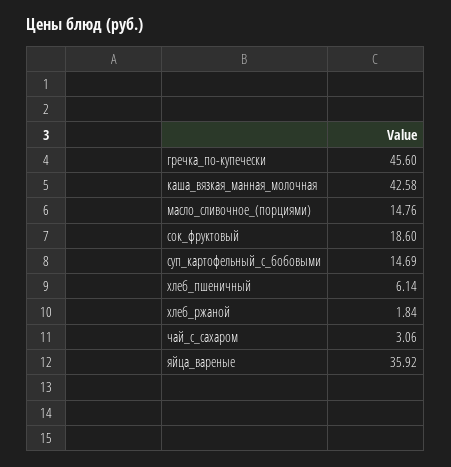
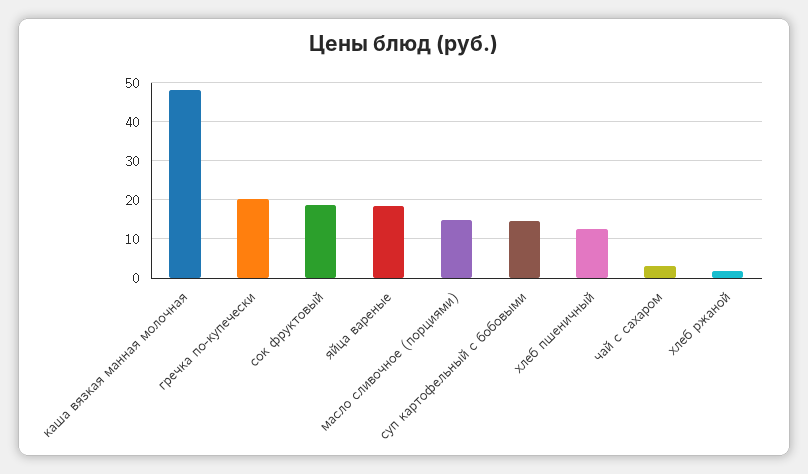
  {
-   "гречка_по-купечески": 45.6,
+   "гречка_по-купечески": 20,
-   "каша_вязкая_манная_молочная": 42.58,
+   "каша_вязкая_манная_молочная": 48,
    "масло_сливочное_(порциями)": 14.76,
    "сок_фруктовый": 18.6,
    "суп_картофельный_с_бобовыми": 14.69,
-   "хлеб_пшеничный": 6.14,
+   "хлеб_пшеничный": 12,
    "хлеб_ржаной": 1.84,
    "чай_с_сахаром": 3.06,
-   "яйца_вареные": 35.92
+   "яйца_вареные": 18
  }

